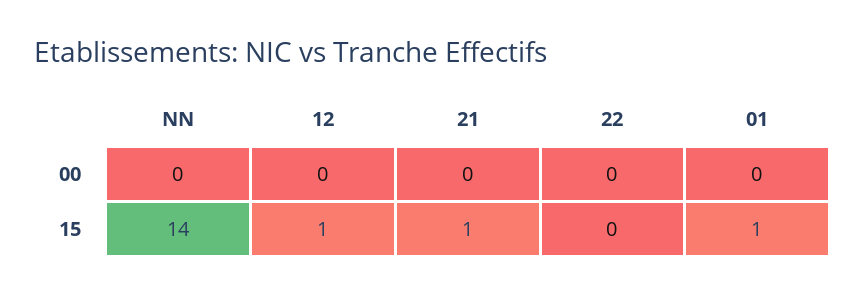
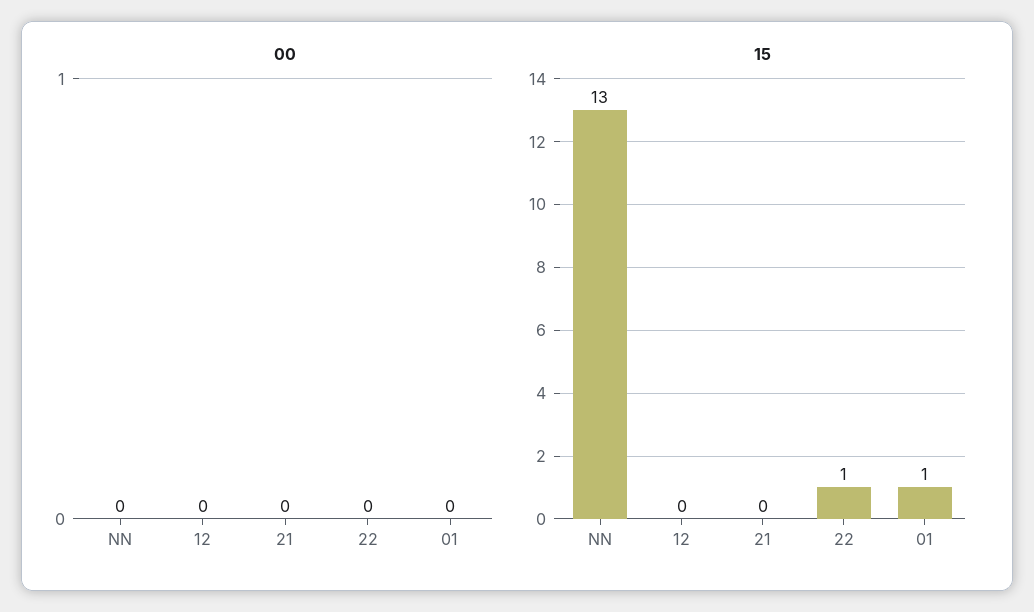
  {
    "00": {
      "NN": 0,
      "12": 0,
      "21": 0,
      "22": 0,
      "01": 0
    },
    "15": {
-     "NN": 14,
+     "NN": 13,
-     "12": 1,
+     "12": 0,
-     "21": 1,
+     "21": 0,
-     "22": 0,
+     "22": 1,
      "01": 1
    }
  }

